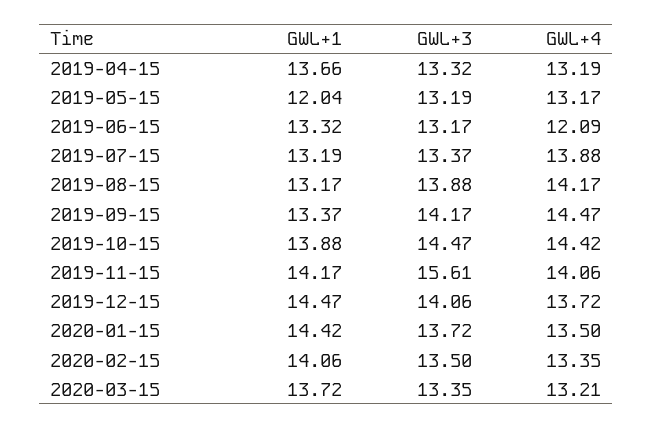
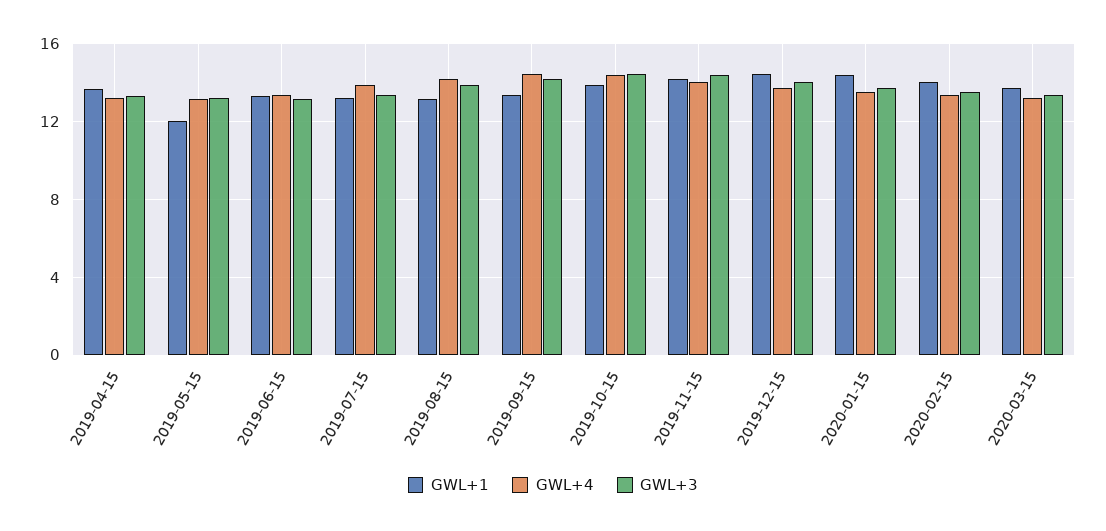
  {
    "GWL+1": {
      "2019-04-15": 13.66,
      "2019-05-15": 12.04,
      "2019-06-15": 13.32,
      "2019-07-15": 13.19,
      "2019-08-15": 13.17,
      "2019-09-15": 13.37,
      "2019-10-15": 13.88,
      "2019-11-15": 14.17,
      "2019-12-15": 14.47,
      "2020-01-15": 14.42,
      "2020-02-15": 14.06,
      "2020-03-15": 13.72
    },
    "GWL+3": {
      "2019-04-15": 13.32,
      "2019-05-15": 13.19,
      "2019-06-15": 13.17,
      "2019-07-15": 13.37,
      "2019-08-15": 13.88,
      "2019-09-15": 14.17,
      "2019-10-15": 14.47,
-     "2019-11-15": 15.61,
+     "2019-11-15": 14.5,
      "2019-12-15": 14.06,
      "2020-01-15": 13.72,
      "2020-02-15": 13.5,
      "2020-03-15": 13.35
    },
    "GWL+4": {
      "2019-04-15": 13.19,
      "2019-05-15": 13.17,
-     "2019-06-15": 12.09,
+     "2019-06-15": 13.5,
      "2019-07-15": 13.88,
      "2019-08-15": 14.17,
      "2019-09-15": 14.47,
      "2019-10-15": 14.42,
      "2019-11-15": 14.06,
      "2019-12-15": 13.72,
      "2020-01-15": 13.5,
      "2020-02-15": 13.35,
      "2020-03-15": 13.21
    }
  }

